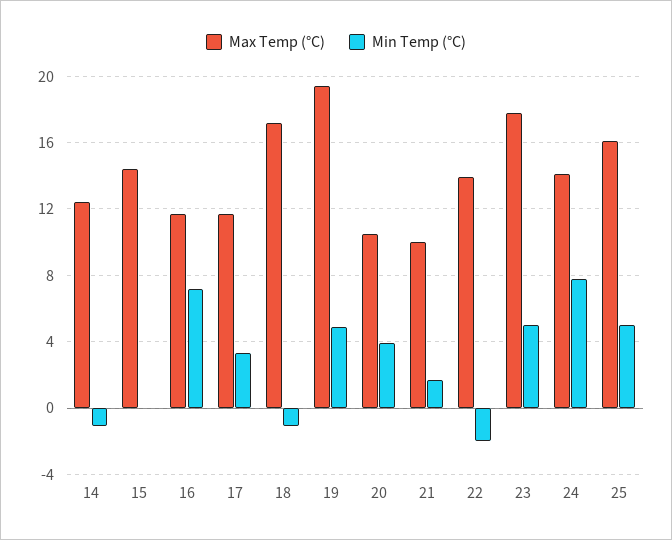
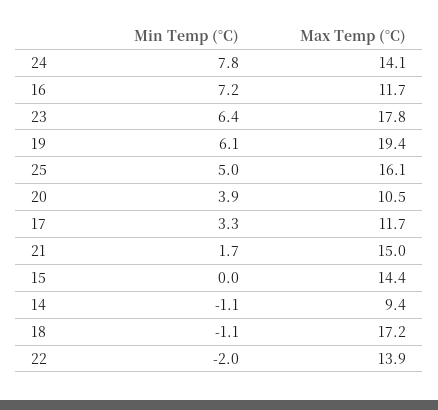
  {
    "Max Temp (°C)": {
-     "14": 12.5,
+     "14": 9.4,
      "15": 14.4,
      "16": 11.7,
      "17": 11.7,
      "18": 17.2,
      "19": 19.4,
      "20": 10.5,
-     "21": 10,
+     "21": 15,
      "22": 13.9,
      "23": 17.8,
      "24": 14.1,
      "25": 16.1
    },
    "Min Temp (°C)": {
      "14": -1.1,
      "15": 0,
      "16": 7.2,
      "17": 3.3,
      "18": -1.1,
-     "19": 5,
+     "19": 6.1,
      "20": 3.9,
      "21": 1.7,
      "22": -2,
-     "23": 5,
+     "23": 6.4,
      "24": 7.8,
      "25": 5
    }
  }

